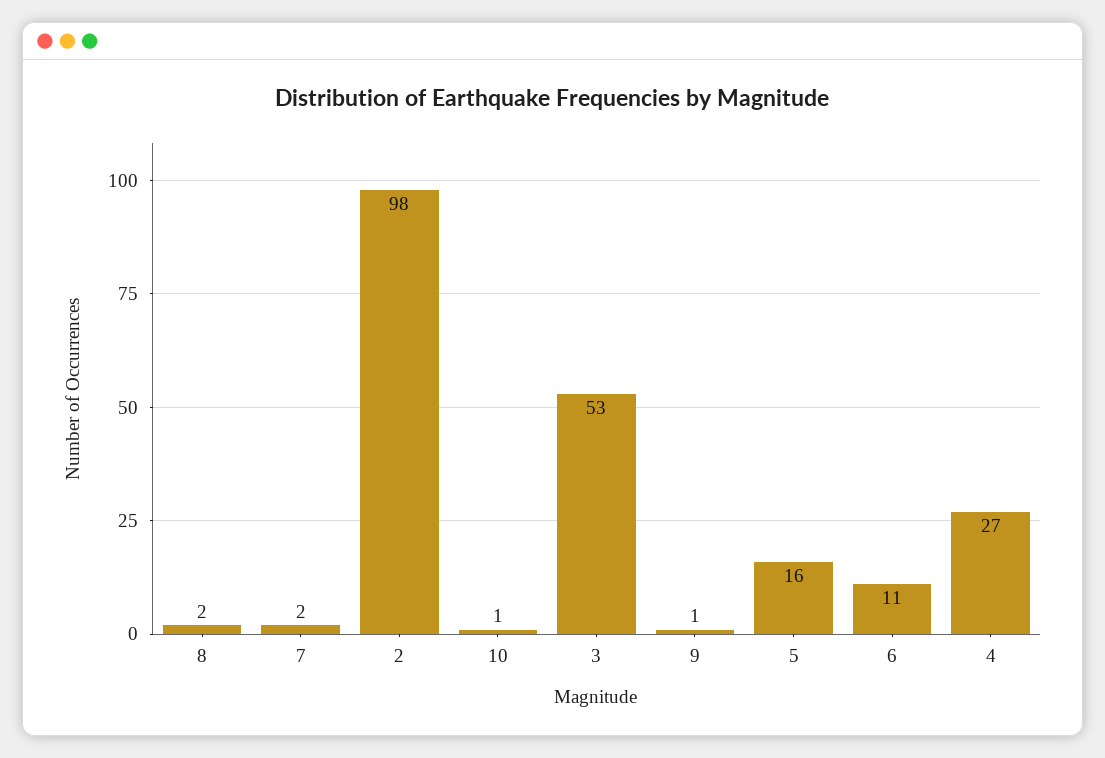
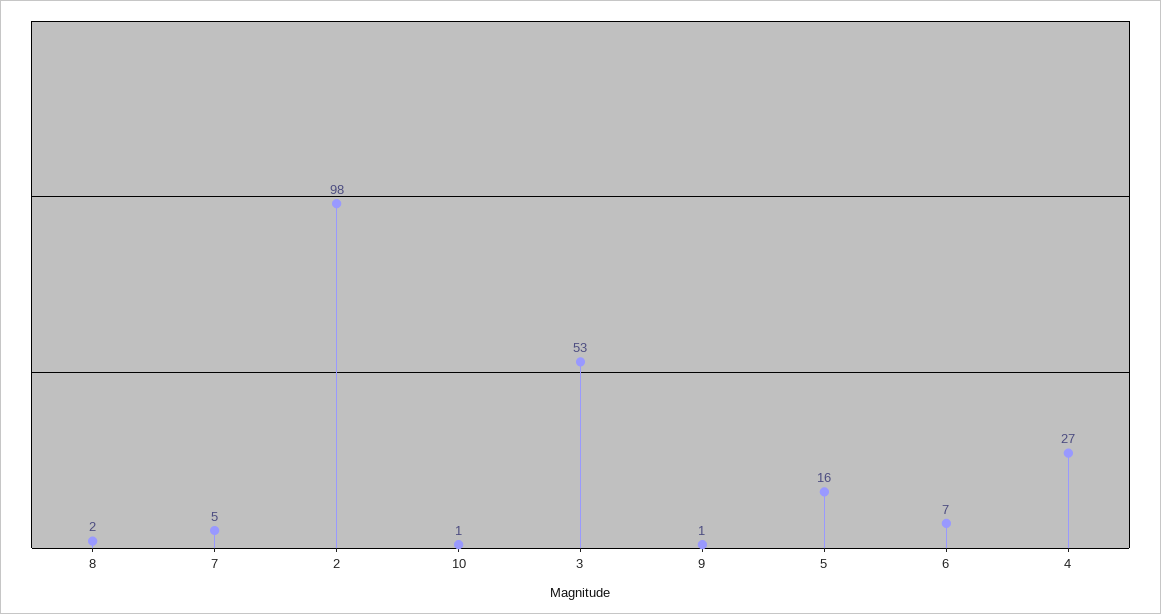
  {
    "8": 2,
-   "7": 2,
+   "7": 5,
    "2": 98,
    "10": 1,
    "3": 53,
    "9": 1,
    "5": 16,
-   "6": 11,
+   "6": 7,
    "4": 27
  }

